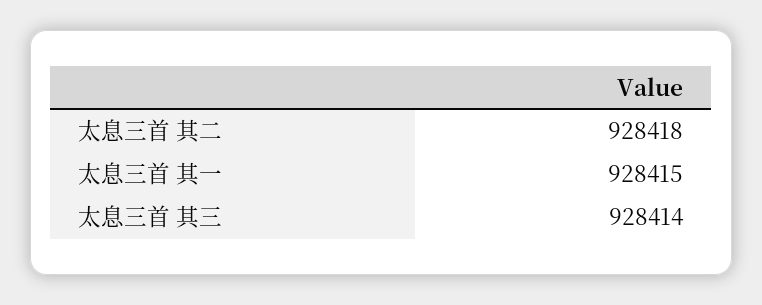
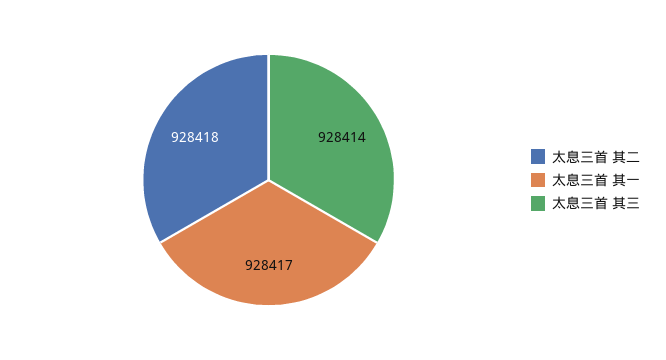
  {
    "太息三首 其二": 928418,
-   "太息三首 其一": 928415,
+   "太息三首 其一": 928417,
    "太息三首 其三": 928414
  }

